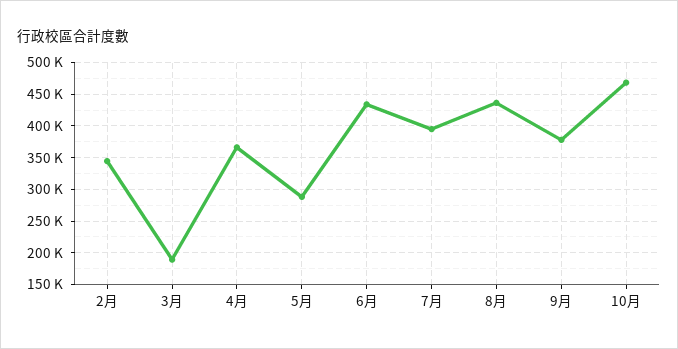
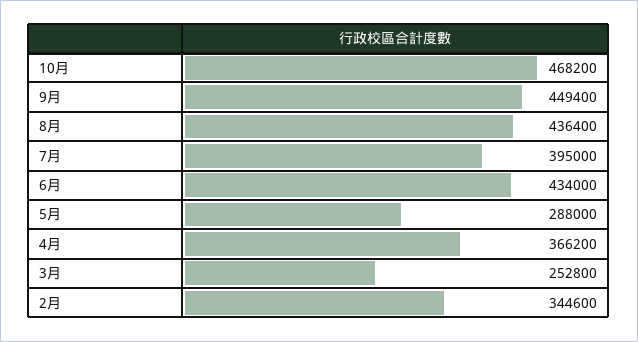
  {
    "2月": 344600,
-   "3月": 190000,
+   "3月": 252800,
    "4月": 366200,
    "5月": 288000,
    "6月": 434000,
    "7月": 395000,
    "8月": 436400,
-   "9月": 380000,
+   "9月": 449400,
    "10月": 468200
  }

